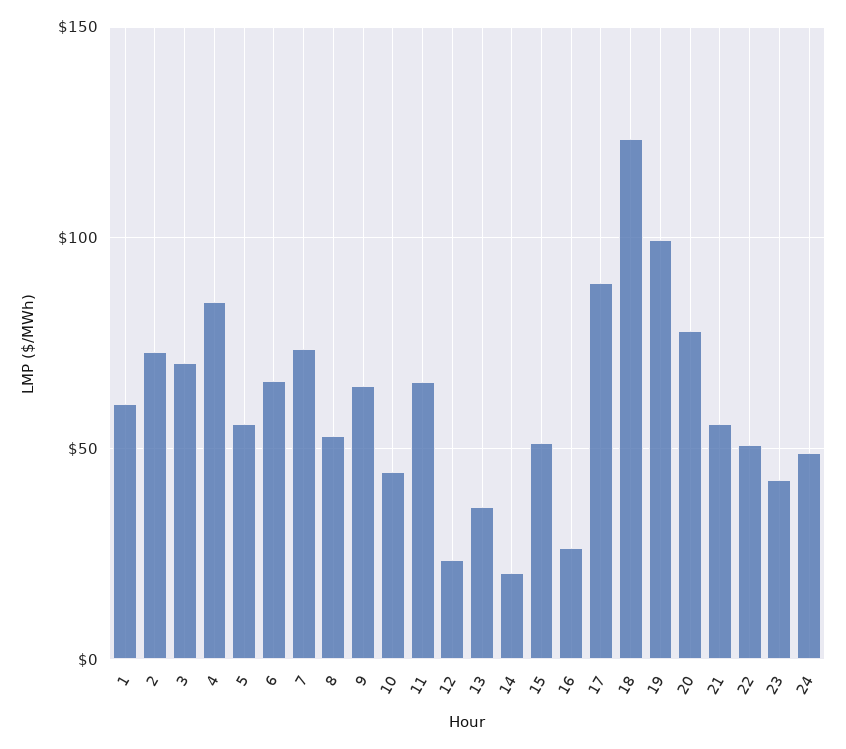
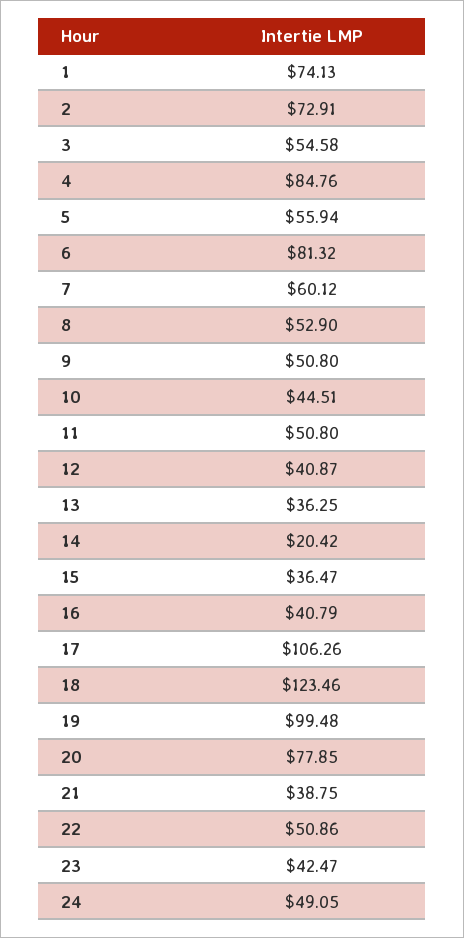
  {
-   "1": 60,
+   "1": 74.13,
    "2": 72.91,
-   "3": 70,
+   "3": 54.58,
    "4": 84.76,
    "5": 55.94,
-   "6": 65,
+   "6": 81.32,
-   "7": 75,
+   "7": 60.12,
    "8": 52.9,
-   "9": 65,
+   "9": 50.8,
    "10": 44.51,
-   "11": 65,
+   "11": 50.8,
-   "12": 25,
+   "12": 40.87,
    "13": 36.25,
    "14": 20.42,
-   "15": 50,
+   "15": 36.47,
-   "16": 25,
+   "16": 40.79,
-   "17": 90,
+   "17": 106.26,
    "18": 123.46,
    "19": 99.48,
    "20": 77.85,
-   "21": 55,
+   "21": 38.75,
    "22": 50.86,
    "23": 42.47,
    "24": 49.05
  }

